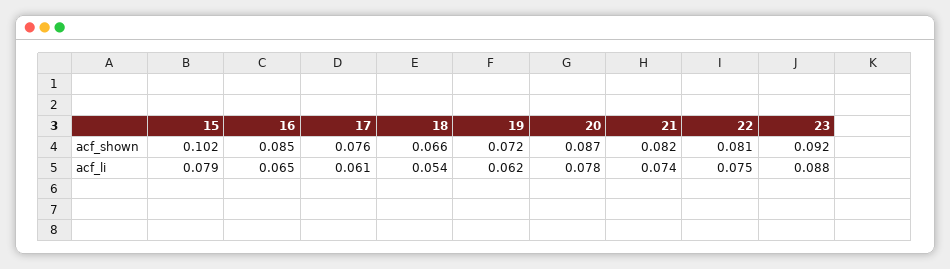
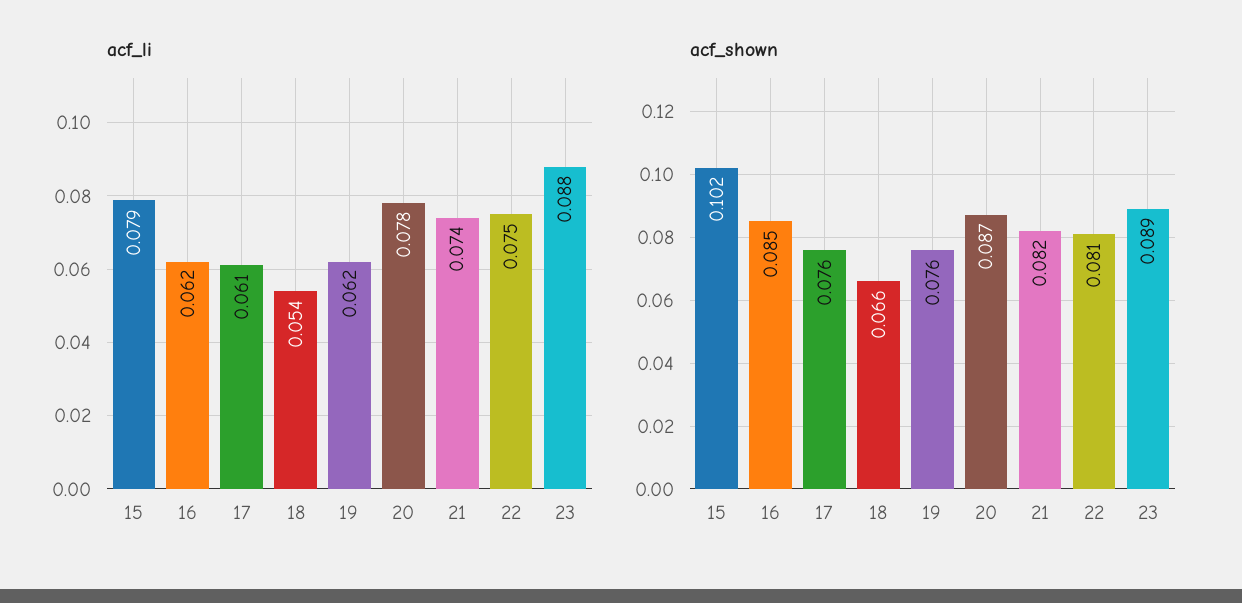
  {
    "acf_shown": {
      "15": 0.102,
      "16": 0.085,
      "17": 0.076,
      "18": 0.066,
-     "19": 0.072,
+     "19": 0.076,
      "20": 0.087,
      "21": 0.082,
      "22": 0.081,
-     "23": 0.092
+     "23": 0.089
    },
    "acf_li": {
      "15": 0.079,
-     "16": 0.065,
+     "16": 0.062,
      "17": 0.061,
      "18": 0.054,
      "19": 0.062,
      "20": 0.078,
      "21": 0.074,
      "22": 0.075,
      "23": 0.088
    }
  }

